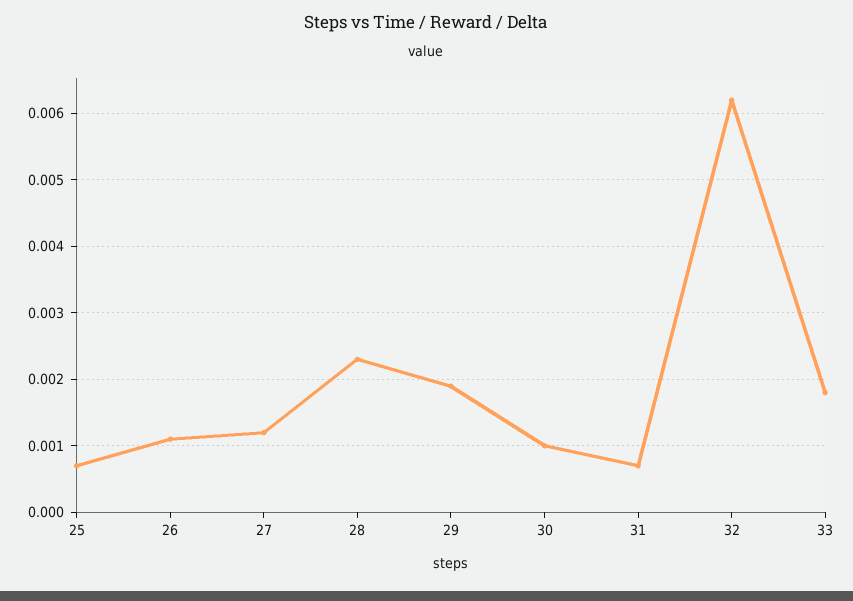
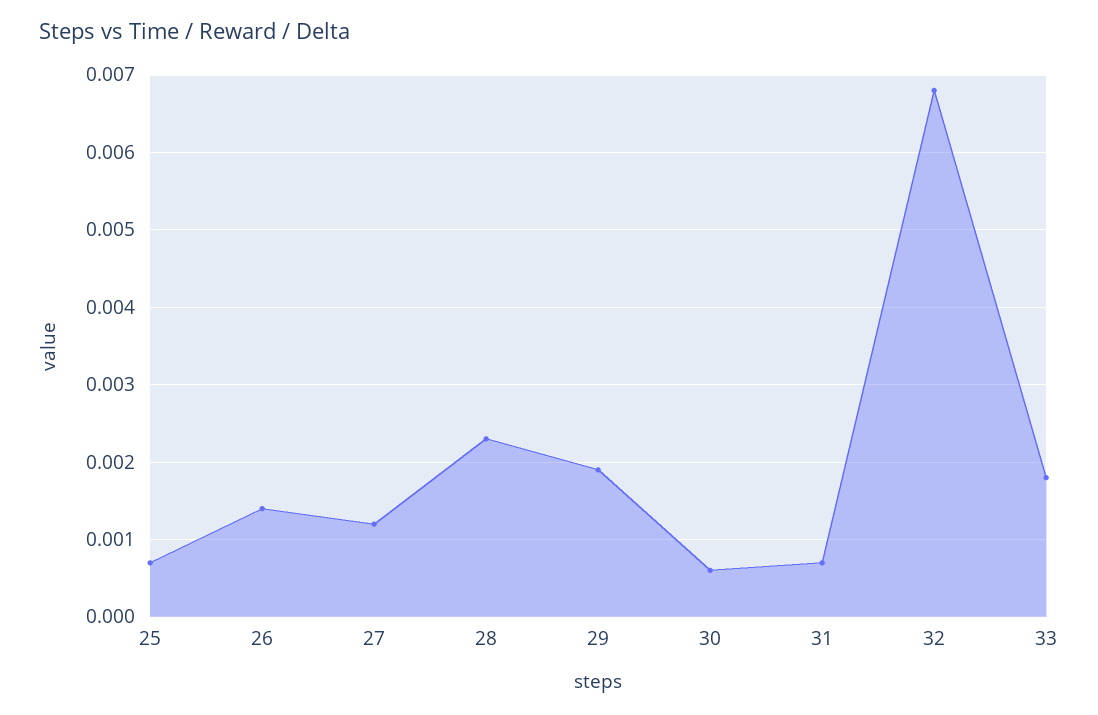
  {
    "25": 0.0007,
-   "26": 0.0011,
+   "26": 0.0014,
    "27": 0.0012,
    "28": 0.0023,
    "29": 0.0019,
-   "30": 0.001,
+   "30": 0.0006,
    "31": 0.0007,
-   "32": 0.0062,
+   "32": 0.0068,
    "33": 0.0018
  }

